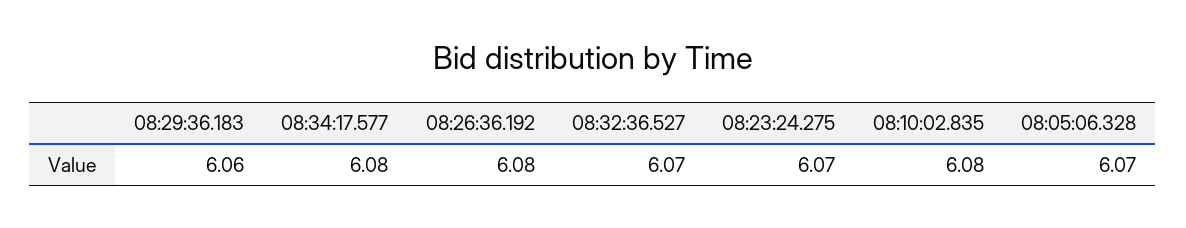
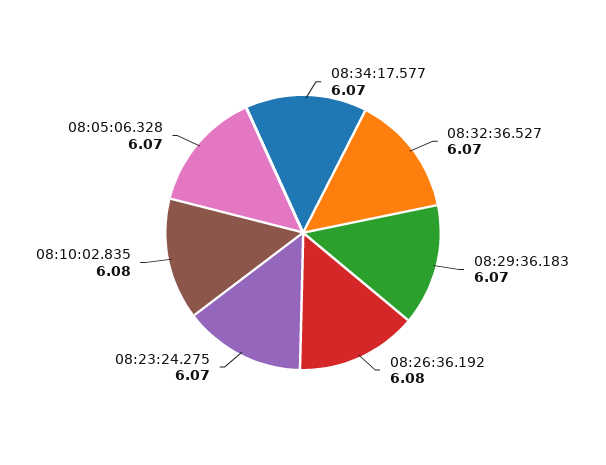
  {
-   "08:29:36.183": 6.06,
+   "08:29:36.183": 6.07,
-   "08:34:17.577": 6.08,
+   "08:34:17.577": 6.07,
    "08:26:36.192": 6.08,
    "08:32:36.527": 6.07,
    "08:23:24.275": 6.07,
    "08:10:02.835": 6.08,
    "08:05:06.328": 6.07
  }

